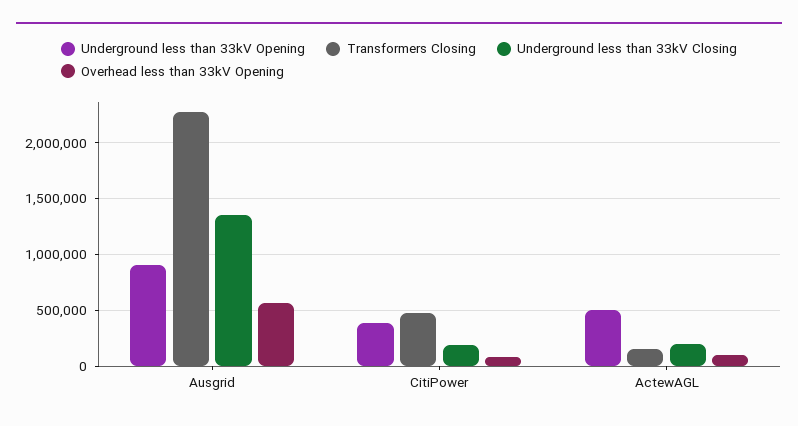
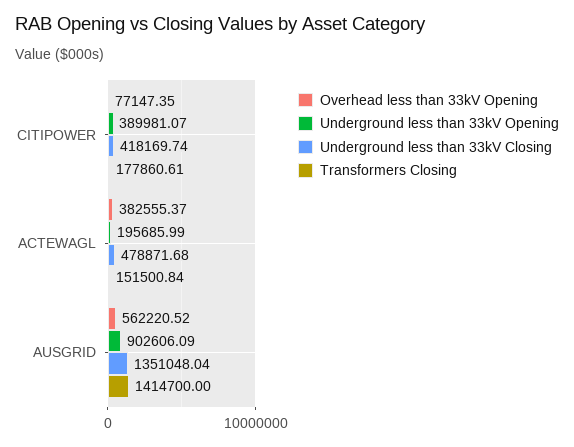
  {
    "Underground less than 33kV Opening": {
      "Ausgrid": 902606.09,
      "CitiPower": 389981.07,
-     "ActewAGL": 500000
+     "ActewAGL": 195685.99
    },
    "Transformers Closing": {
-     "Ausgrid": 2300000,
+     "Ausgrid": 1414700,
-     "CitiPower": 500000,
+     "CitiPower": 177860.61,
      "ActewAGL": 151500.84
    },
    "Underground less than 33kV Closing": {
      "Ausgrid": 1351048.04,
-     "CitiPower": 200000,
+     "CitiPower": 418169.74,
-     "ActewAGL": 200000
+     "ActewAGL": 478871.68
    },
    "Overhead less than 33kV Opening": {
      "Ausgrid": 562220.52,
      "CitiPower": 77147.35,
-     "ActewAGL": 100000
+     "ActewAGL": 382555.37
    }
  }

